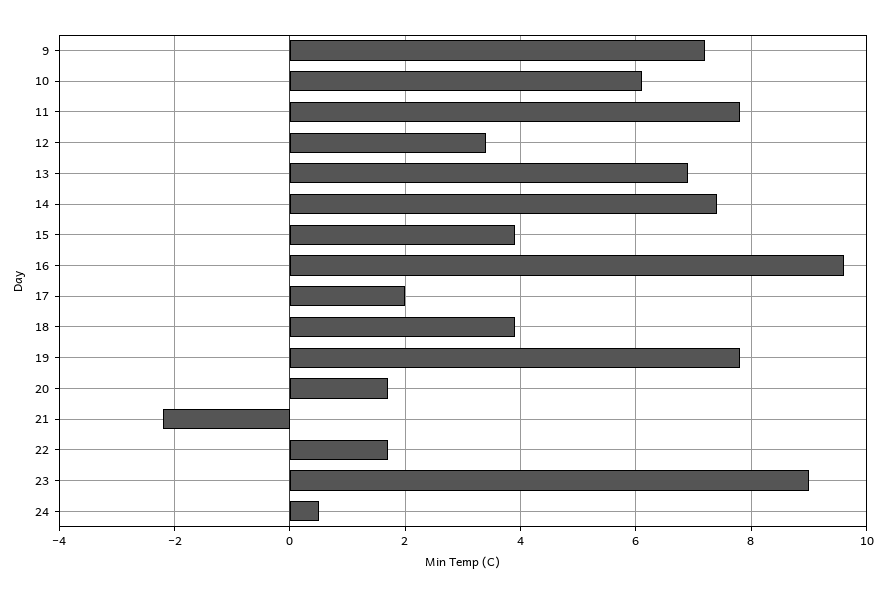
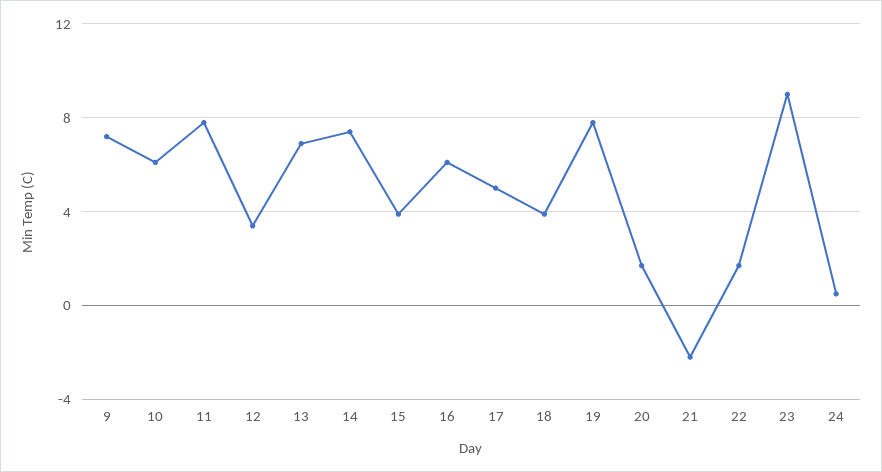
  {
    "9": 7,
    "10": 6,
    "11": 8,
    "12": 3.5,
    "13": 7,
    "14": 7.5,
    "15": 4,
-   "16": 9.5,
+   "16": 6,
-   "17": 2,
+   "17": 5,
    "18": 4,
    "19": 8,
    "20": 1.5,
    "21": -2,
    "22": 1.5,
    "23": 9,
    "24": 0.5
  }

